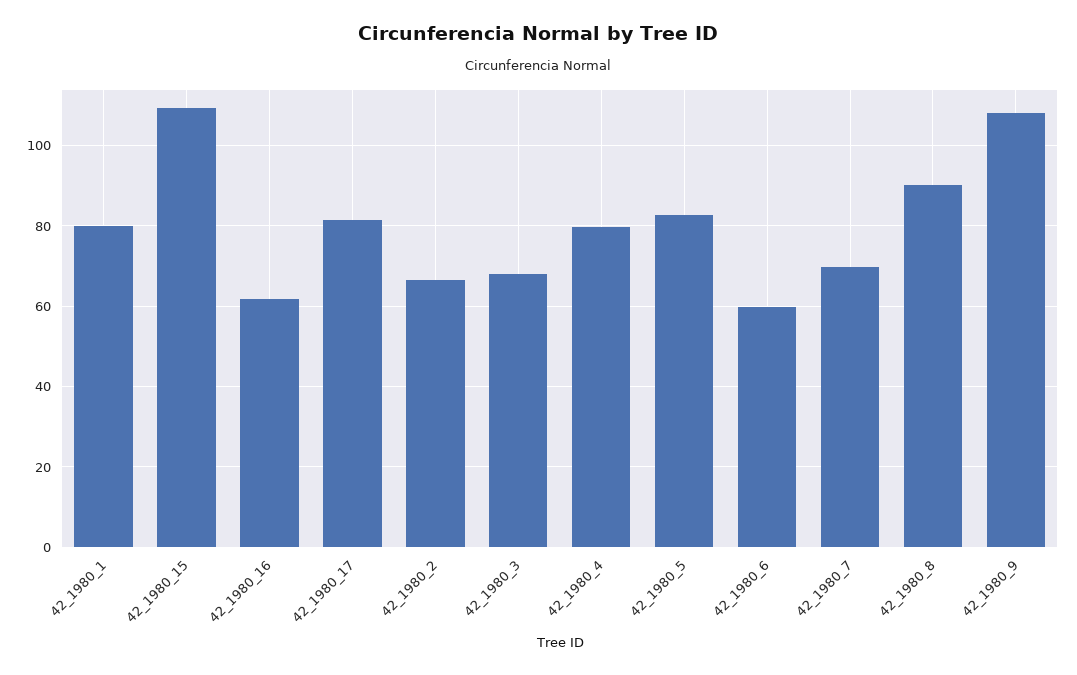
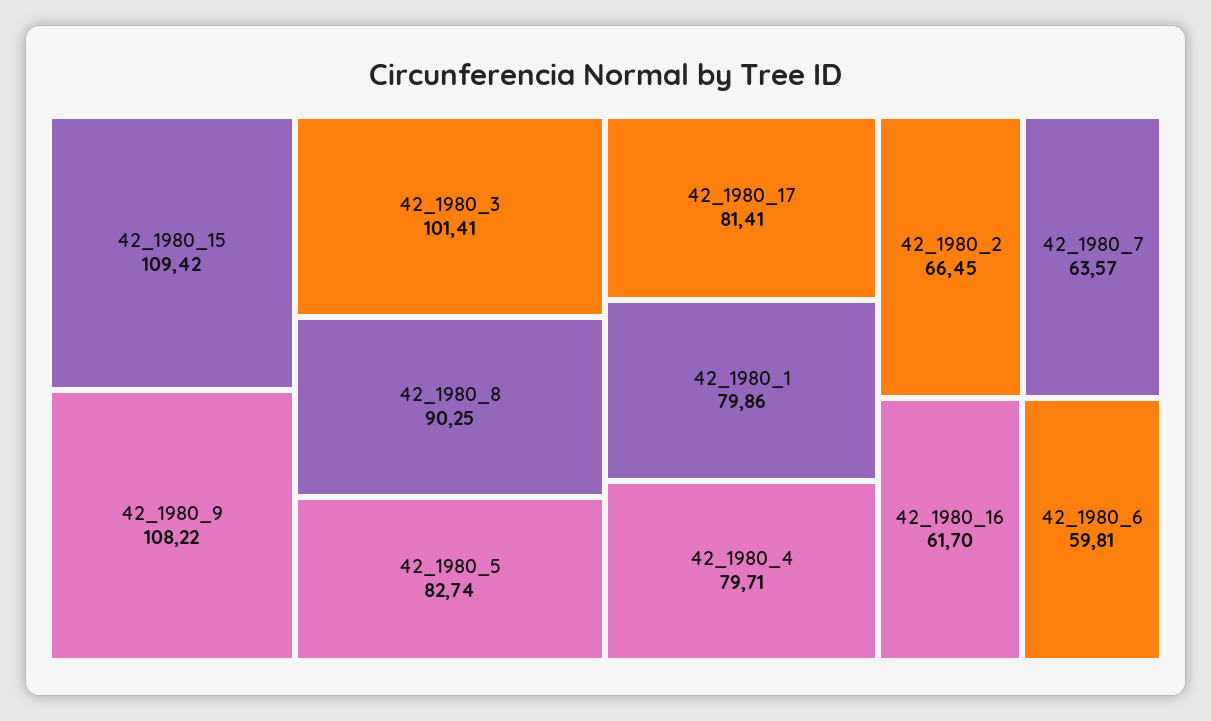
  {
    "42_1980_1": 79.86,
    "42_1980_15": 109.42,
    "42_1980_16": 61.7,
    "42_1980_17": 81.41,
    "42_1980_2": 66.45,
-   "42_1980_3": 68,
+   "42_1980_3": 101.41,
    "42_1980_4": 79.71,
    "42_1980_5": 82.74,
    "42_1980_6": 59.81,
-   "42_1980_7": 70,
+   "42_1980_7": 63.57,
    "42_1980_8": 90.25,
    "42_1980_9": 108.22
  }

